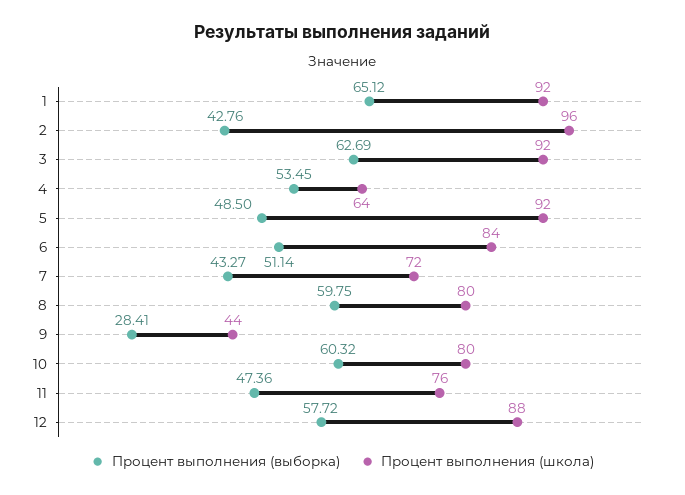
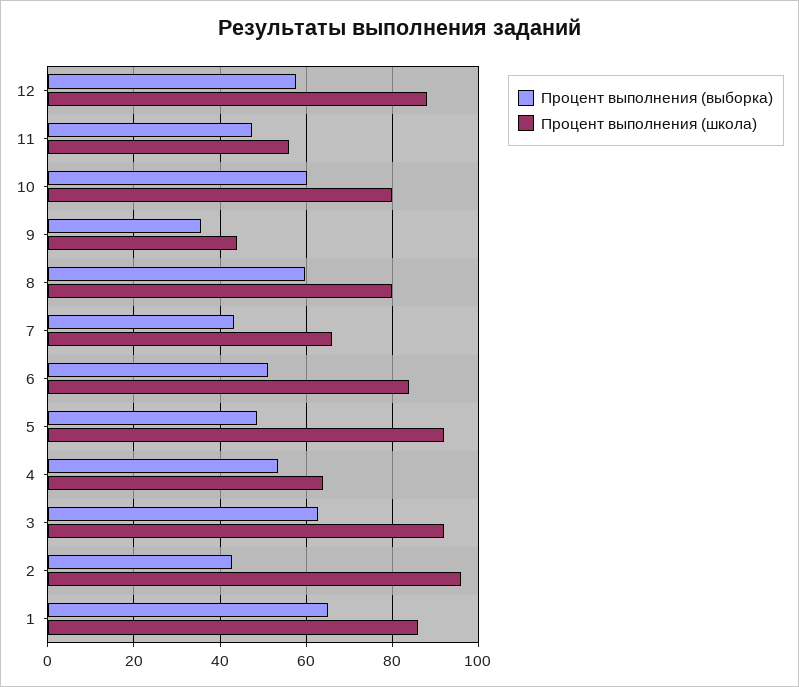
  {
    "Процент выполнения (выборка)": {
      "1": 65.12,
      "2": 42.76,
      "3": 62.69,
      "4": 53.45,
      "5": 48.5,
      "6": 51.14,
      "7": 43.27,
      "8": 59.75,
-     "9": 28.41,
+     "9": 36,
      "10": 60.32,
      "11": 47.36,
      "12": 57.72
    },
    "Процент выполнения (школа)": {
-     "1": 92,
+     "1": 86,
      "2": 96,
      "3": 92,
      "4": 64,
      "5": 92,
      "6": 84,
-     "7": 72,
+     "7": 66,
      "8": 80,
      "9": 44,
      "10": 80,
-     "11": 76,
+     "11": 56,
      "12": 88
    }
  }

